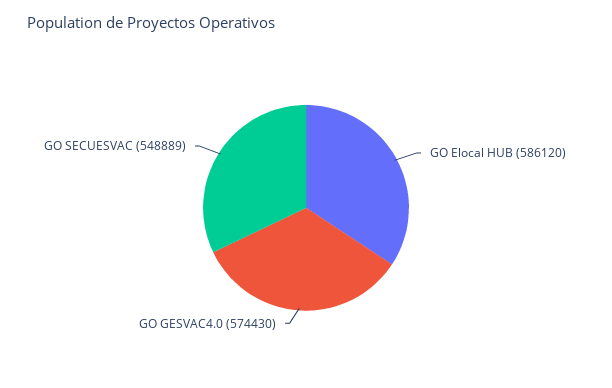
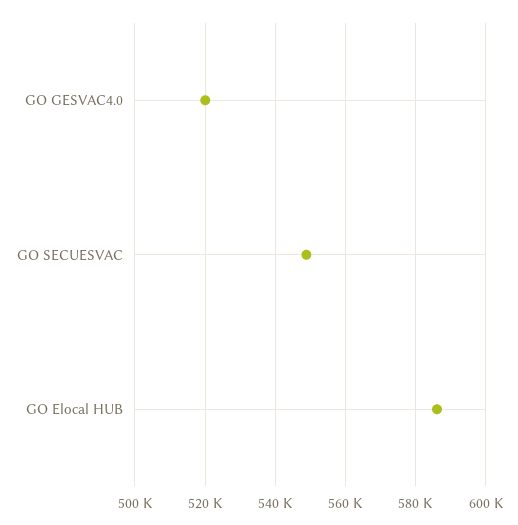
  {
    "GO Elocal HUB": 586120,
-   "GO GESVAC4.0": 574430,
+   "GO GESVAC4.0": 520000,
    "GO SECUESVAC": 548889
  }

